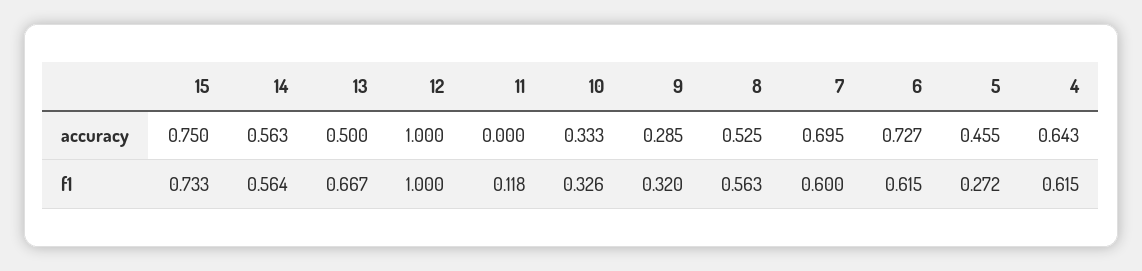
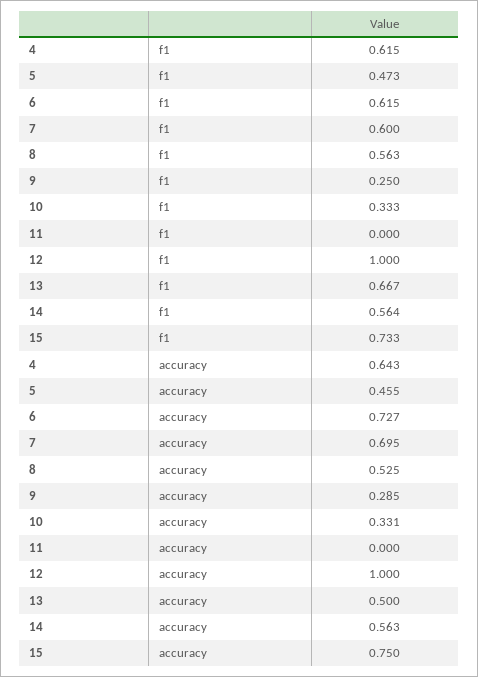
  {
    "15": {
      "accuracy": 0.75,
      "f1": 0.733
    },
    "14": {
      "accuracy": 0.563,
      "f1": 0.564
    },
    "13": {
      "accuracy": 0.5,
      "f1": 0.667
    },
    "12": {
      "accuracy": 1,
      "f1": 1
    },
    "11": {
      "accuracy": 0,
-     "f1": 0.118
+     "f1": 0
    },
    "10": {
-     "accuracy": 0.333,
+     "accuracy": 0.331,
-     "f1": 0.326
+     "f1": 0.333
    },
    "9": {
      "accuracy": 0.285,
-     "f1": 0.32
+     "f1": 0.25
    },
    "8": {
      "accuracy": 0.525,
      "f1": 0.563
    },
    "7": {
      "accuracy": 0.695,
      "f1": 0.6
    },
    "6": {
      "accuracy": 0.727,
      "f1": 0.615
    },
    "5": {
      "accuracy": 0.455,
-     "f1": 0.272
+     "f1": 0.473
    },
    "4": {
      "accuracy": 0.643,
      "f1": 0.615
    }
  }

